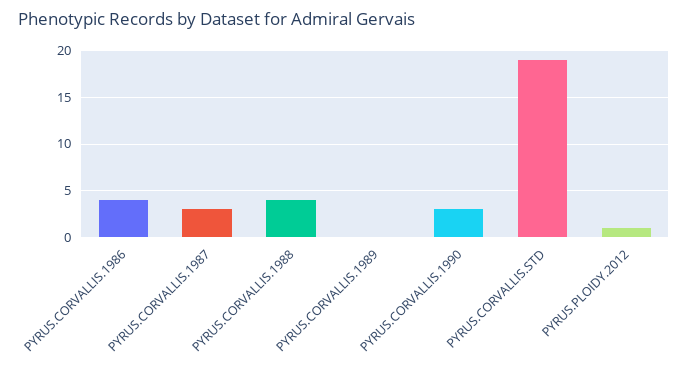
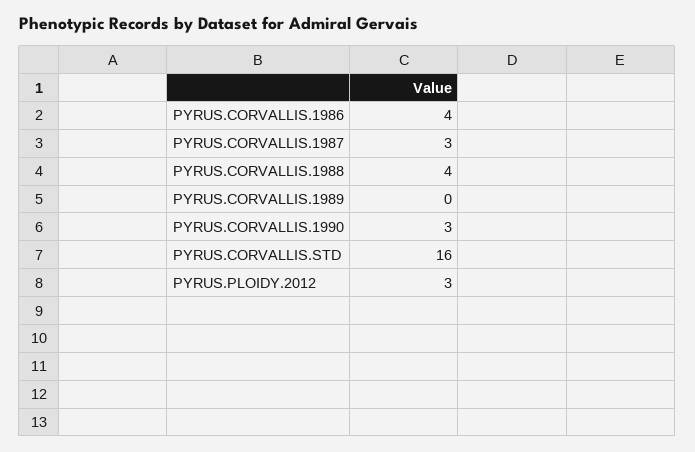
  {
    "PYRUS.CORVALLIS.1986": 4,
    "PYRUS.CORVALLIS.1987": 3,
    "PYRUS.CORVALLIS.1988": 4,
    "PYRUS.CORVALLIS.1989": 0,
    "PYRUS.CORVALLIS.1990": 3,
-   "PYRUS.CORVALLIS.STD": 19,
+   "PYRUS.CORVALLIS.STD": 16,
-   "PYRUS.PLOIDY.2012": 1
+   "PYRUS.PLOIDY.2012": 3
  }

